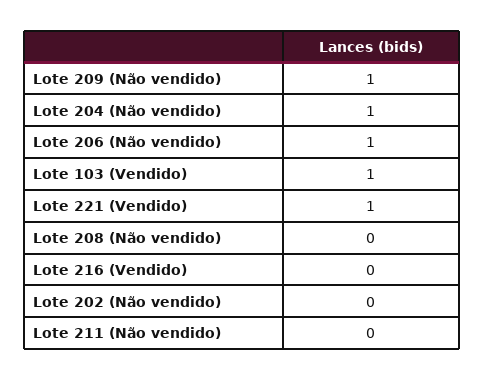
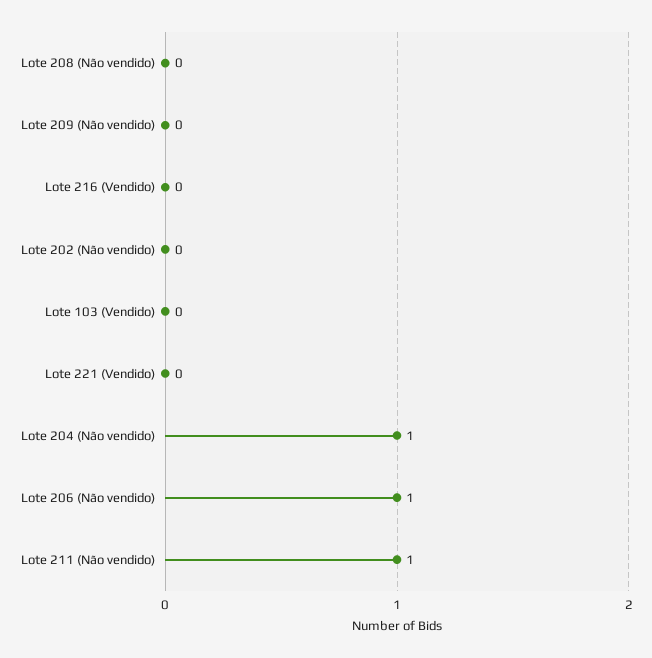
  {
-   "Lote 209 (Não vendido)": 1,
+   "Lote 209 (Não vendido)": 0,
    "Lote 204 (Não vendido)": 1,
    "Lote 206 (Não vendido)": 1,
-   "Lote 103 (Vendido)": 1,
+   "Lote 103 (Vendido)": 0,
-   "Lote 221 (Vendido)": 1,
+   "Lote 221 (Vendido)": 0,
    "Lote 208 (Não vendido)": 0,
    "Lote 216 (Vendido)": 0,
    "Lote 202 (Não vendido)": 0,
-   "Lote 211 (Não vendido)": 0
+   "Lote 211 (Não vendido)": 1
  }

